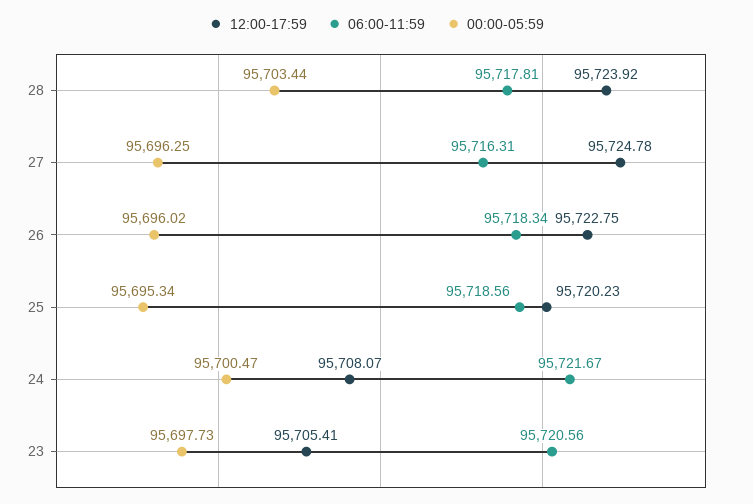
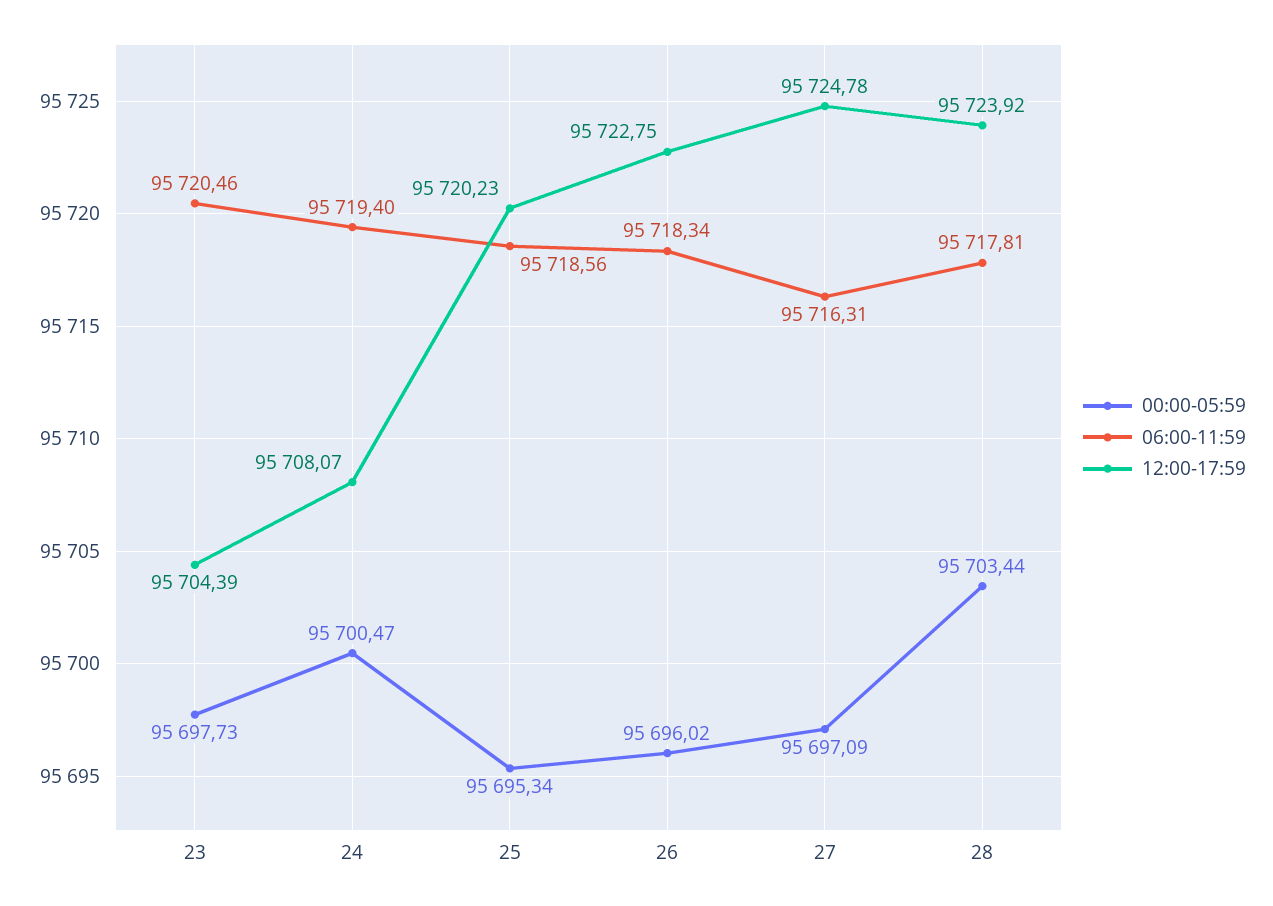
  {
    "12:00-17:59": {
      "28": 95723.92,
      "27": 95724.78,
      "26": 95722.75,
      "25": 95720.23,
      "24": 95708.07,
-     "23": 95705.41
+     "23": 95704.39
    },
    "06:00-11:59": {
      "28": 95717.81,
      "27": 95716.31,
      "26": 95718.34,
      "25": 95718.56,
-     "24": 95721.67,
+     "24": 95719.4,
-     "23": 95720.56
+     "23": 95720.46
    },
    "00:00-05:59": {
      "28": 95703.44,
-     "27": 95696.25,
+     "27": 95697.09,
      "26": 95696.02,
      "25": 95695.34,
      "24": 95700.47,
      "23": 95697.73
    }
  }

